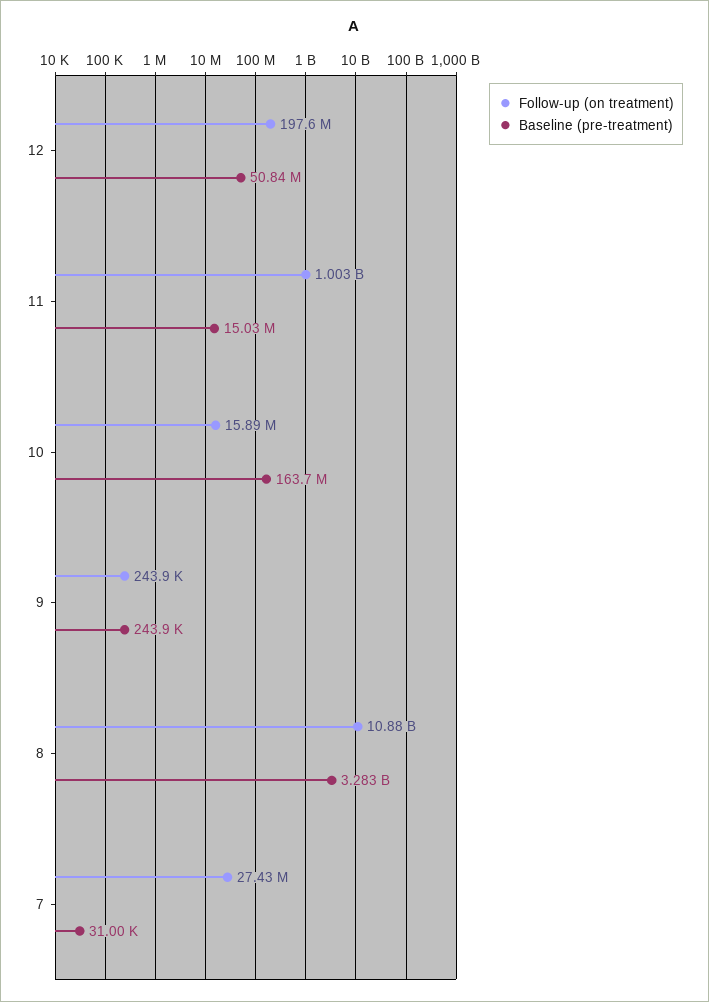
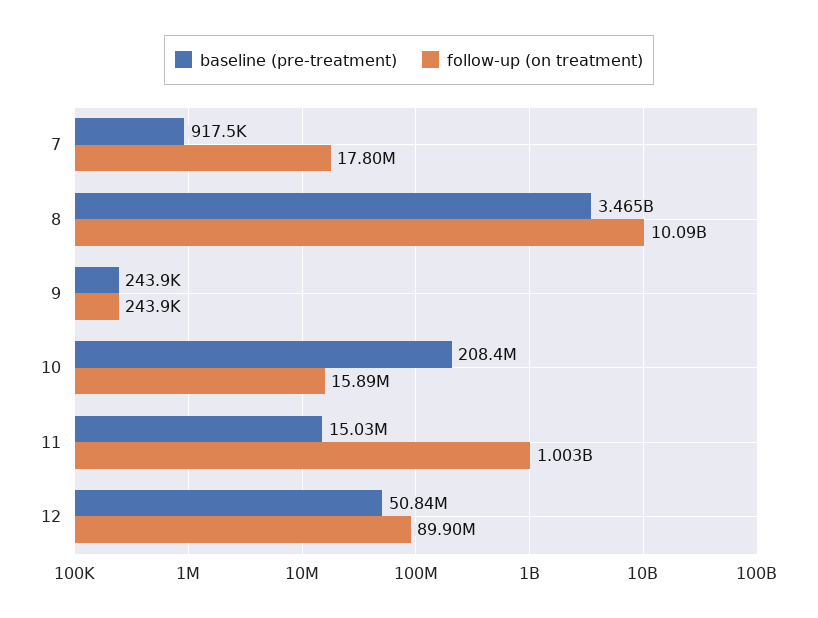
  {
    "Follow-up (on treatment)": {
-     "12": 197600000,
+     "12": 89900000,
      "11": 1003000000,
      "10": 15890000,
      "9": 243900,
-     "8": 10880000000,
+     "8": 10090000000,
-     "7": 27430000
+     "7": 17800000
    },
    "Baseline (pre-treatment)": {
      "12": 50840000,
      "11": 15030000,
-     "10": 163700000,
+     "10": 208400000,
      "9": 243900,
-     "8": 3283000000,
+     "8": 3465000000,
-     "7": 31000
+     "7": 917500
    }
  }

